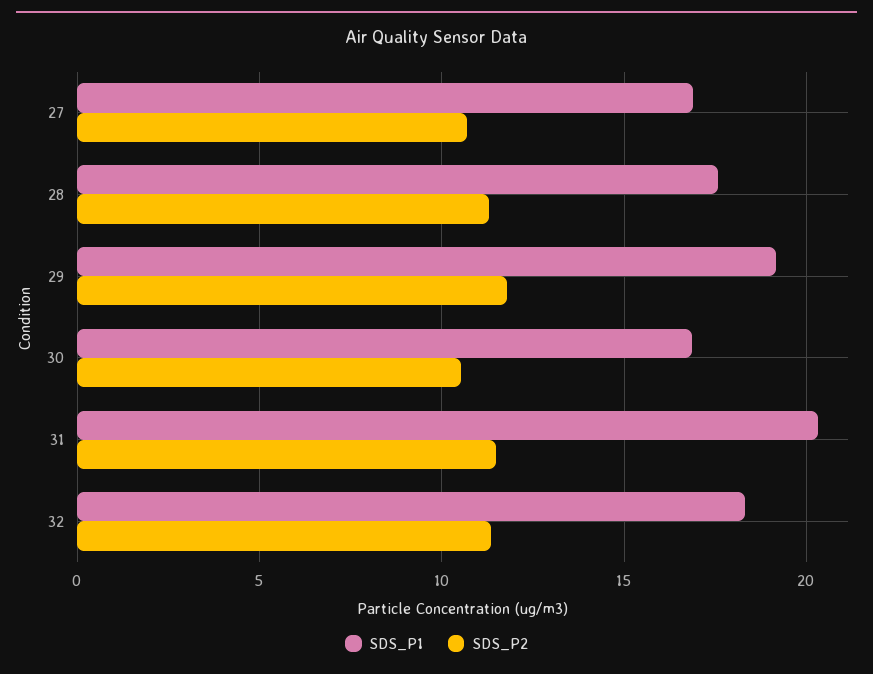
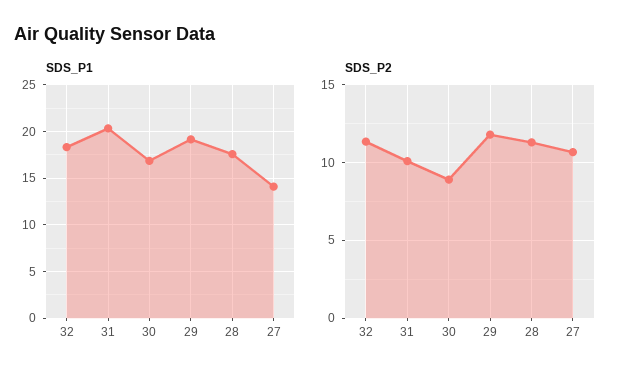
  {
    "SDS_P1": {
-     "27": 17,
+     "27": 14,
      "28": 17.5,
      "29": 19,
      "30": 17,
      "31": 20.5,
      "32": 18.5
    },
    "SDS_P2": {
      "27": 10.5,
      "28": 11.5,
      "29": 12,
-     "30": 10.5,
+     "30": 9,
-     "31": 11.5,
+     "31": 10,
      "32": 11.5
    }
  }

